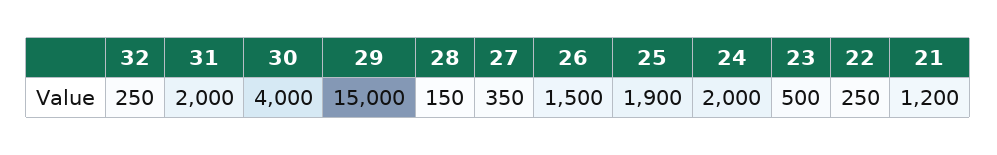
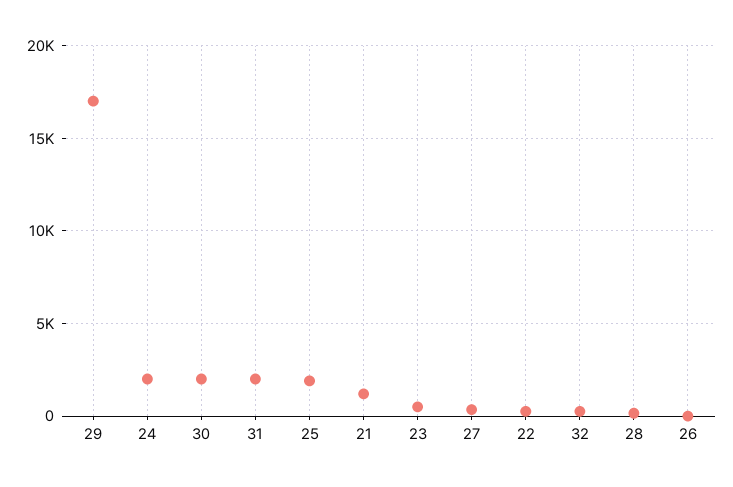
  {
    "32": 250,
    "31": 2000,
-   "30": 4000,
+   "30": 2000,
-   "29": 15000,
+   "29": 17000,
    "28": 150,
    "27": 350,
-   "26": 1500,
+   "26": 0,
    "25": 1900,
    "24": 2000,
    "23": 500,
    "22": 250,
    "21": 1200
  }

